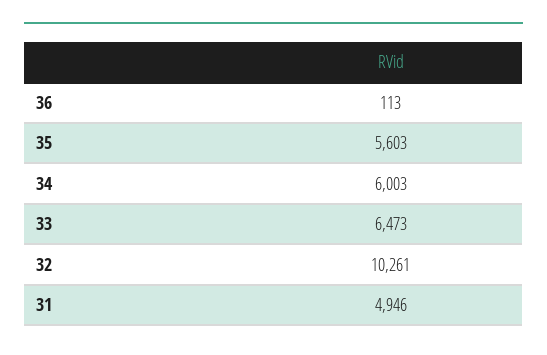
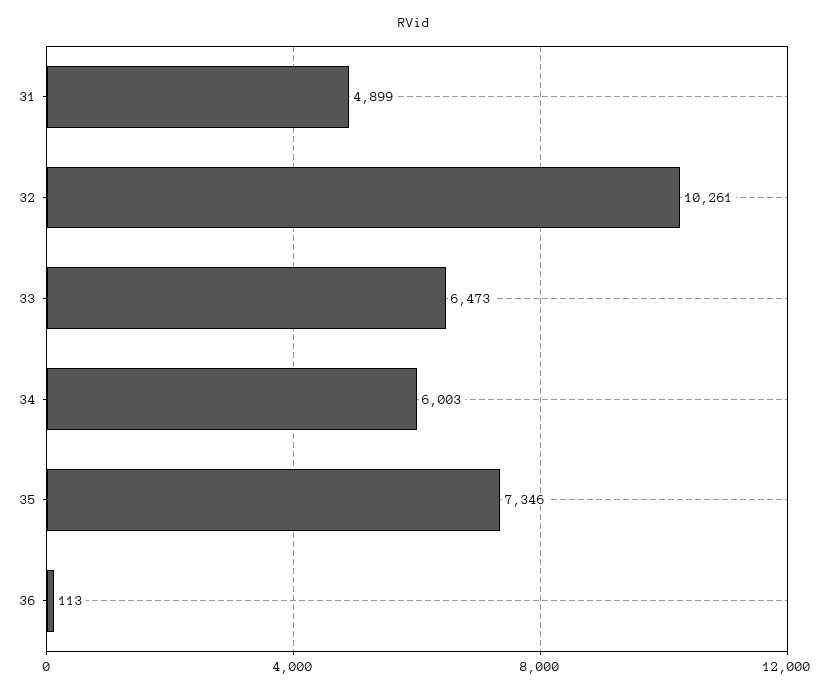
  {
    "36": 113,
-   "35": 5603,
+   "35": 7346,
    "34": 6003,
    "33": 6473,
    "32": 10261,
-   "31": 4946
+   "31": 4899
  }

